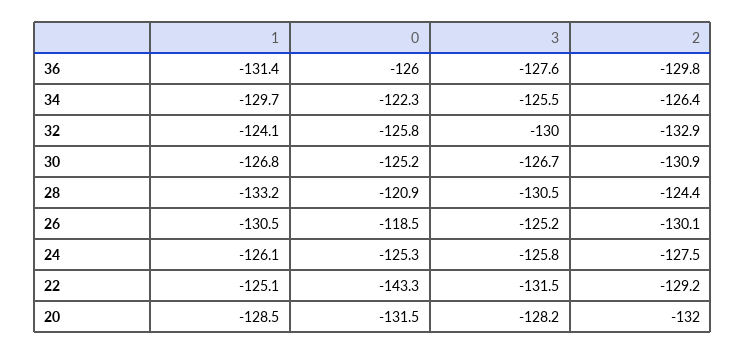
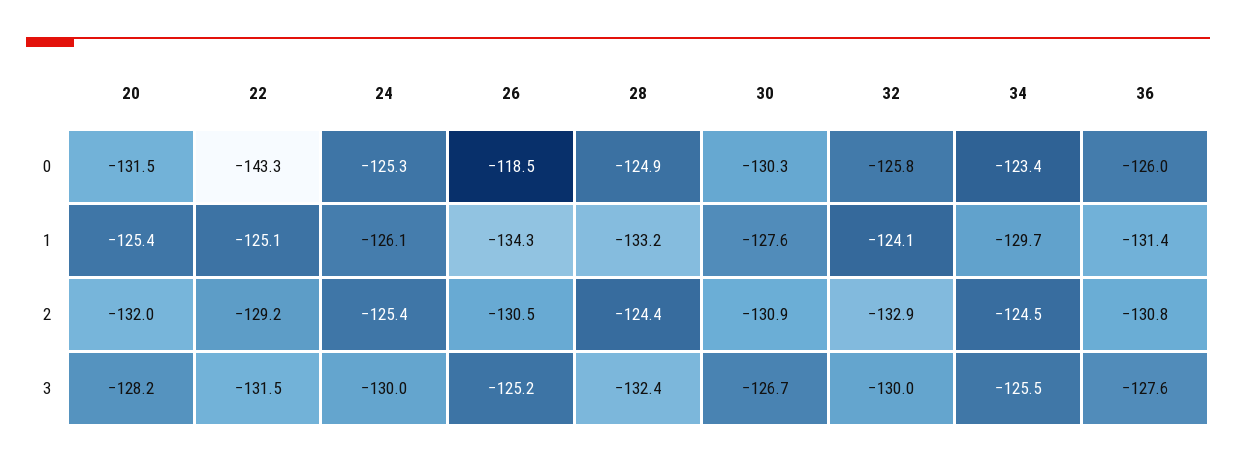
  {
    "1": {
      "36": -131.4,
      "34": -129.7,
      "32": -124.1,
-     "30": -126.8,
+     "30": -127.6,
      "28": -133.2,
-     "26": -130.5,
+     "26": -134.3,
      "24": -126.1,
      "22": -125.1,
-     "20": -128.5
+     "20": -125.4
    },
    "0": {
      "36": -126,
-     "34": -122.3,
+     "34": -123.4,
      "32": -125.8,
-     "30": -125.2,
+     "30": -130.3,
-     "28": -120.9,
+     "28": -124.9,
      "26": -118.5,
      "24": -125.3,
      "22": -143.3,
      "20": -131.5
    },
    "3": {
      "36": -127.6,
      "34": -125.5,
      "32": -130,
      "30": -126.7,
-     "28": -130.5,
+     "28": -132.4,
      "26": -125.2,
-     "24": -125.8,
+     "24": -130,
      "22": -131.5,
      "20": -128.2
    },
    "2": {
-     "36": -129.8,
+     "36": -130.8,
-     "34": -126.4,
+     "34": -124.5,
      "32": -132.9,
      "30": -130.9,
      "28": -124.4,
-     "26": -130.1,
+     "26": -130.5,
-     "24": -127.5,
+     "24": -125.4,
      "22": -129.2,
      "20": -132
    }
  }

